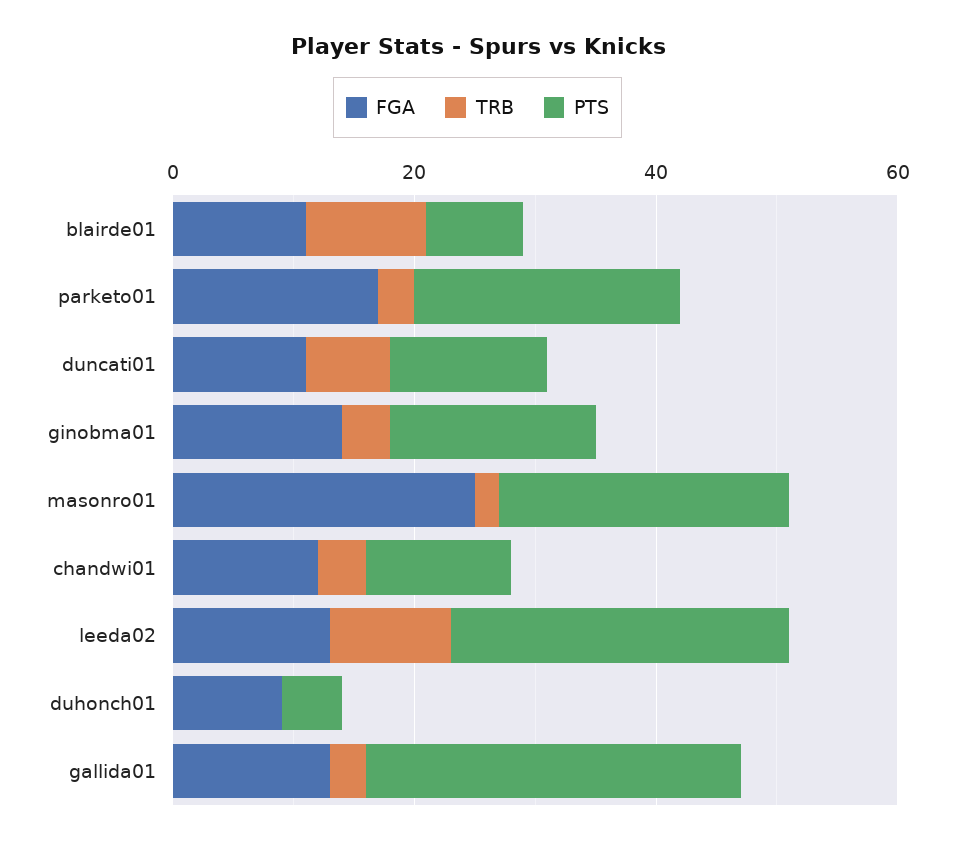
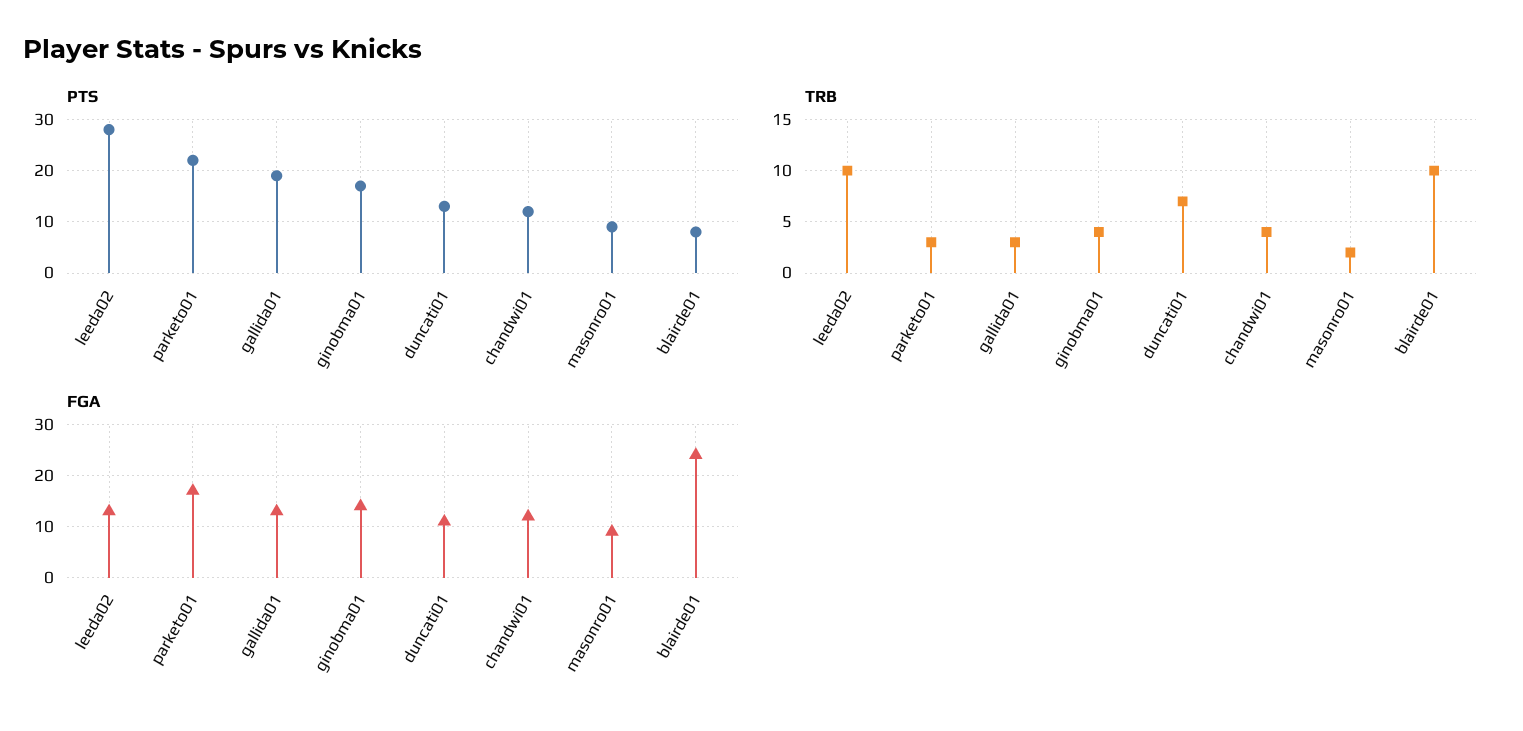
  {
    "FGA": {
-     "blairde01": 10,
+     "blairde01": 25,
      "parketo01": 15,
      "duncati01": 10,
      "ginobma01": 15,
-     "masonro01": 25,
+     "masonro01": 10,
      "chandwi01": 10,
      "leeda02": 15,
-     "duhonch01": 10,
      "gallida01": 15
    },
    "TRB": {
      "blairde01": 10,
      "parketo01": 3,
      "duncati01": 7,
      "ginobma01": 4,
      "masonro01": 2,
      "chandwi01": 4,
      "leeda02": 10,
-     "duhonch01": 0,
      "gallida01": 3
    },
    "PTS": {
      "blairde01": 10,
      "parketo01": 20,
      "duncati01": 15,
      "ginobma01": 15,
-     "masonro01": 25,
+     "masonro01": 10,
      "chandwi01": 10,
      "leeda02": 30,
-     "duhonch01": 5,
-     "gallida01": 30
+     "gallida01": 20
    }
  }

